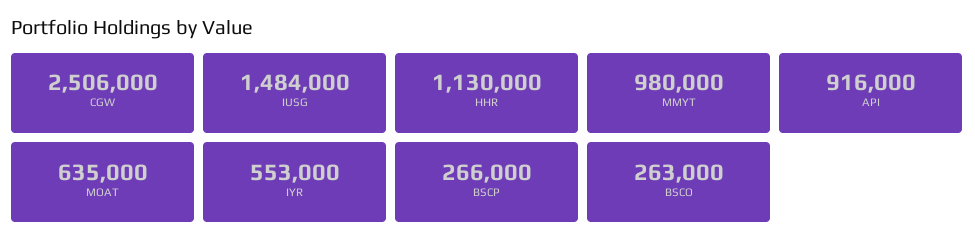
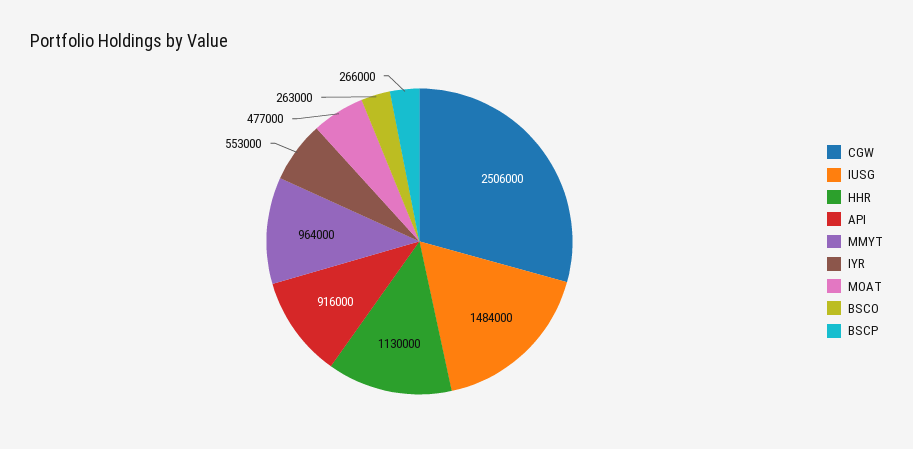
  {
    "CGW": 2506000,
    "IUSG": 1484000,
    "HHR": 1130000,
-   "MMYT": 980000,
+   "MMYT": 964000,
    "API": 916000,
-   "MOAT": 635000,
+   "MOAT": 477000,
    "IYR": 553000,
    "BSCP": 266000,
    "BSCO": 263000
  }

